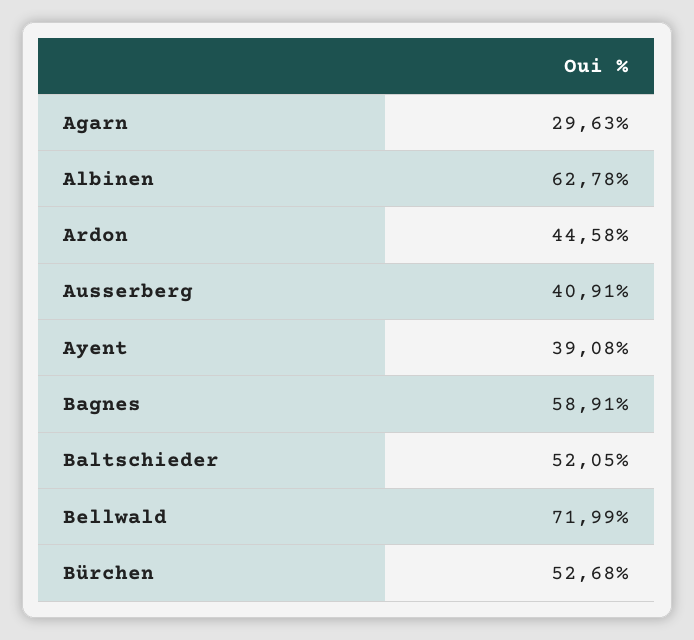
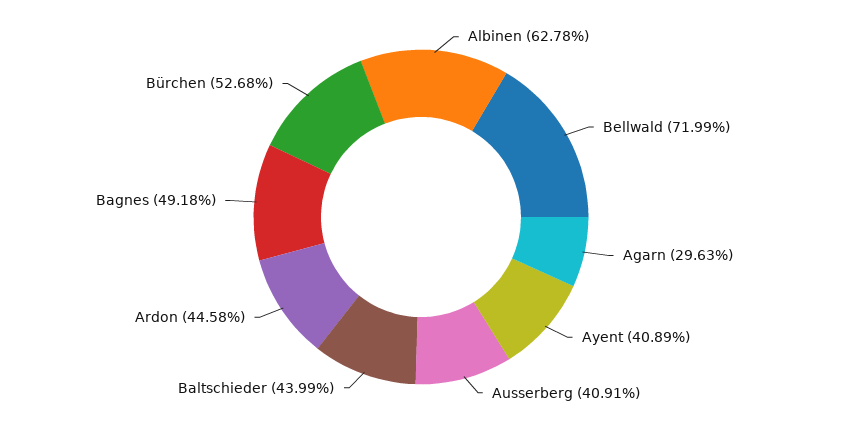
  {
    "Agarn": 29.63,
    "Albinen": 62.78,
    "Ardon": 44.58,
    "Ausserberg": 40.91,
-   "Ayent": 39.08,
+   "Ayent": 40.89,
-   "Bagnes": 58.91,
+   "Bagnes": 49.18,
-   "Baltschieder": 52.05,
+   "Baltschieder": 43.99,
    "Bellwald": 71.99,
    "Bürchen": 52.68
  }

